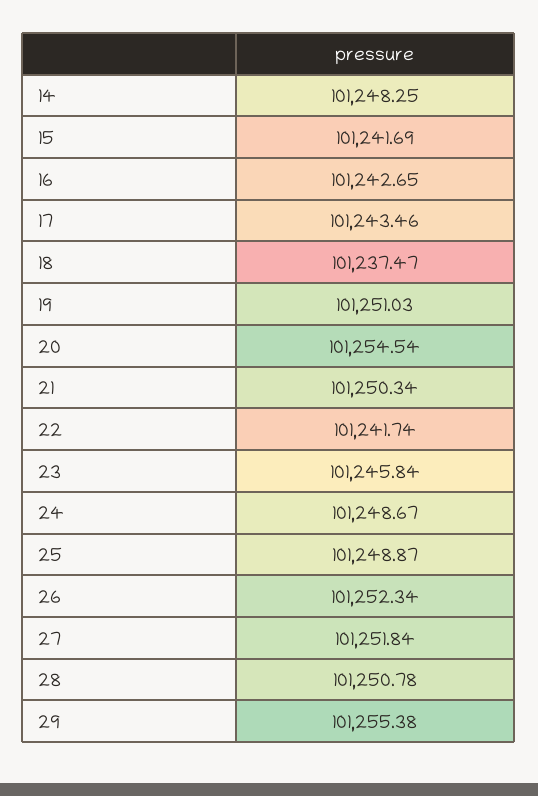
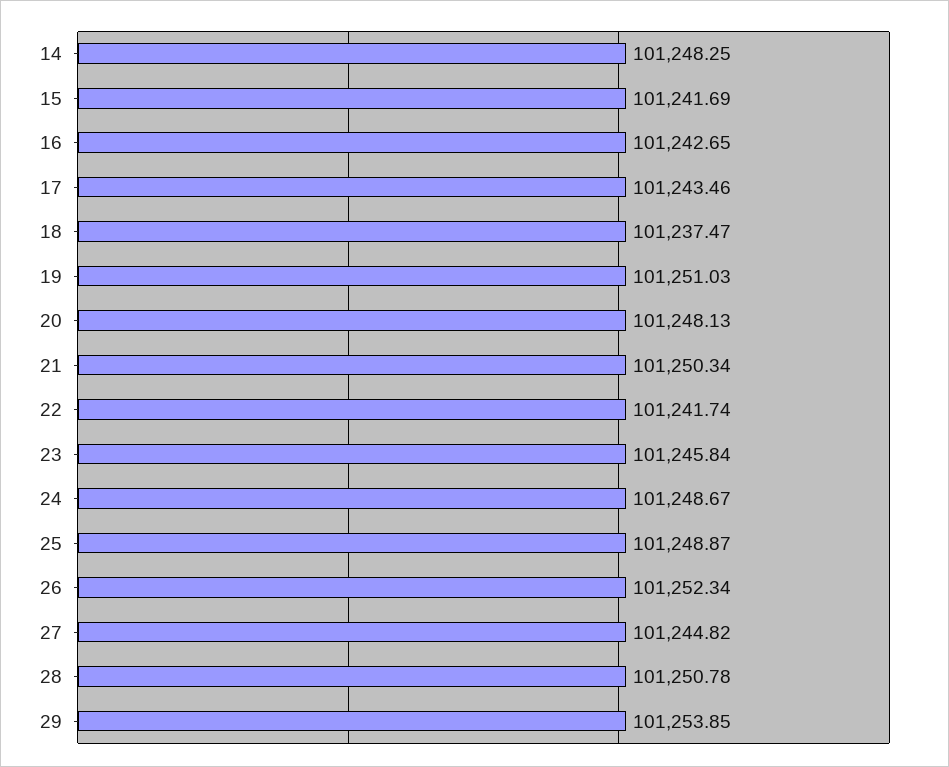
  {
    "14": 101248.25,
    "15": 101241.69,
    "16": 101242.65,
    "17": 101243.46,
    "18": 101237.47,
    "19": 101251.03,
-   "20": 101254.54,
+   "20": 101248.13,
    "21": 101250.34,
    "22": 101241.74,
    "23": 101245.84,
    "24": 101248.67,
    "25": 101248.87,
    "26": 101252.34,
-   "27": 101251.84,
+   "27": 101244.82,
    "28": 101250.78,
-   "29": 101255.38
+   "29": 101253.85
  }

